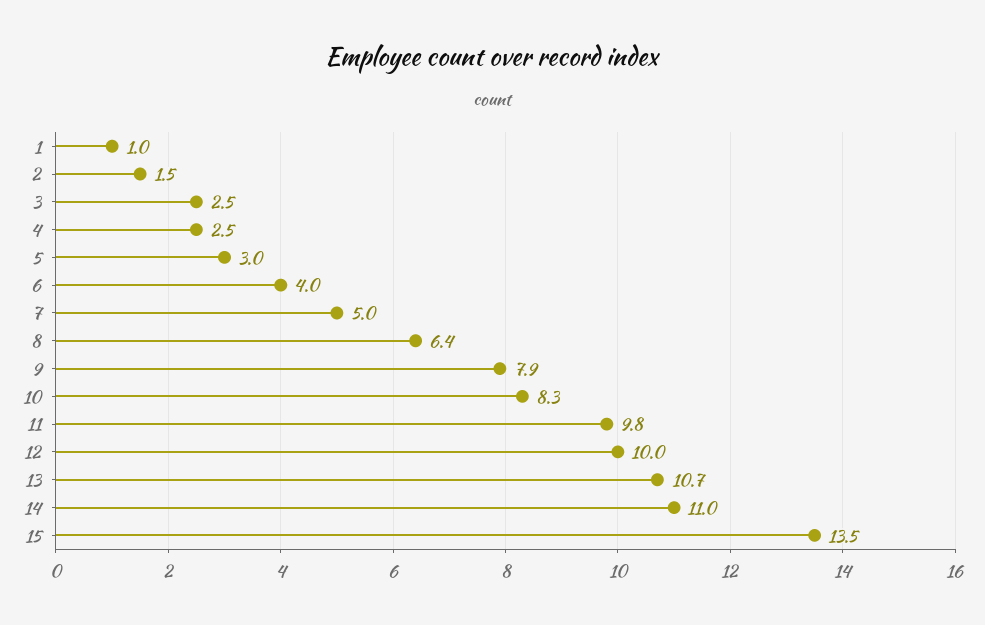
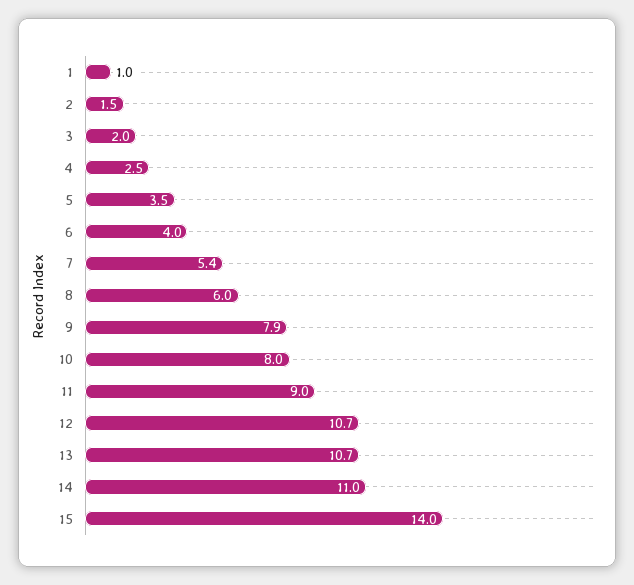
  {
    "1": 1,
    "2": 1.5,
-   "3": 2.5,
+   "3": 2,
    "4": 2.5,
-   "5": 3,
+   "5": 3.5,
    "6": 4,
-   "7": 5,
+   "7": 5.4,
-   "8": 6.4,
+   "8": 6,
    "9": 7.9,
-   "10": 8.3,
+   "10": 8,
-   "11": 9.8,
+   "11": 9,
-   "12": 10,
+   "12": 10.7,
    "13": 10.7,
    "14": 11,
-   "15": 13.5
+   "15": 14
  }

